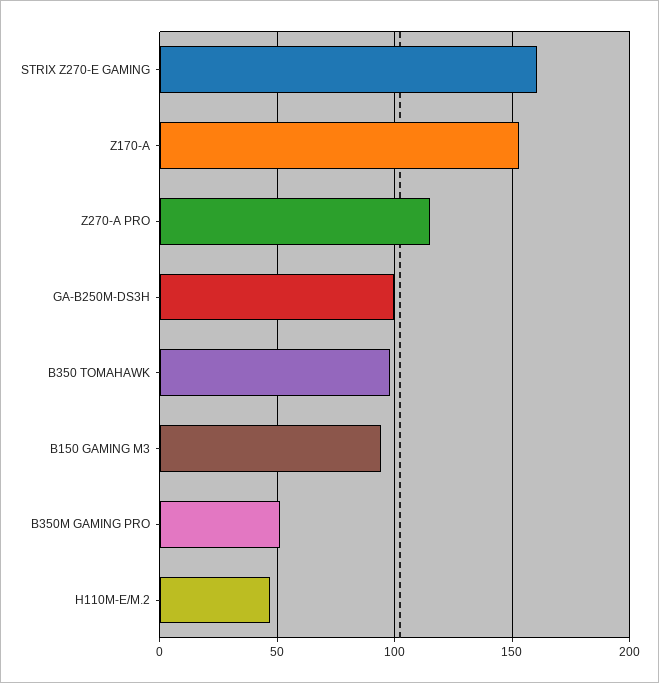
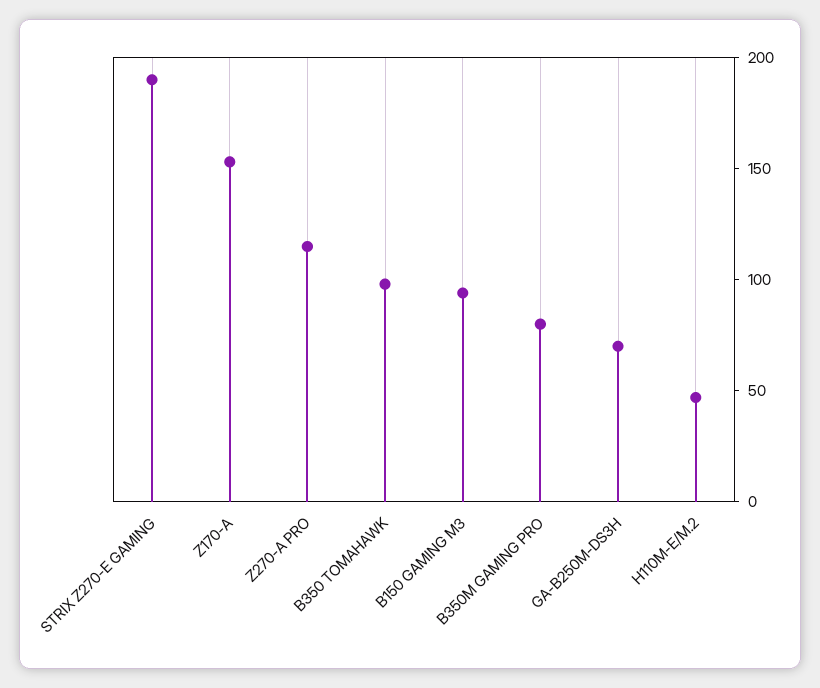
  {
-   "STRIX Z270-E GAMING": 160,
+   "STRIX Z270-E GAMING": 190,
    "Z170-A": 155,
    "Z270-A PRO": 115,
-   "GA-B250M-DS3H": 100,
+   "GA-B250M-DS3H": 70,
    "B350 TOMAHAWK": 100,
    "B150 GAMING M3": 95,
-   "B350M GAMING PRO": 50,
+   "B350M GAMING PRO": 80,
    "H110M-E/M.2": 45
  }

